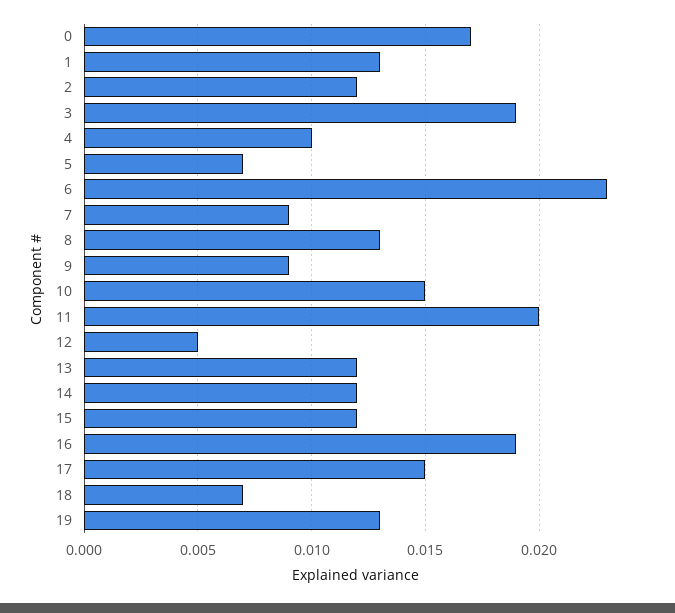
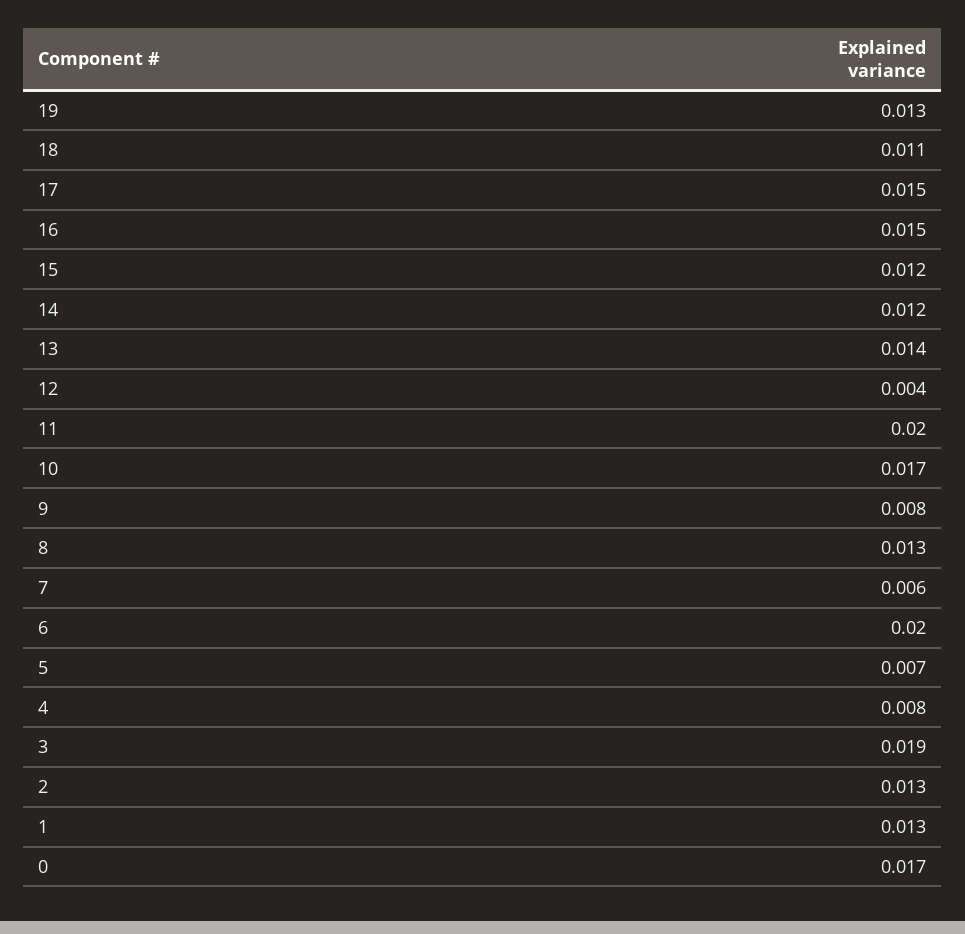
  {
    "0": 0.017,
    "1": 0.013,
-   "2": 0.012,
+   "2": 0.013,
    "3": 0.019,
-   "4": 0.01,
+   "4": 0.008,
    "5": 0.007,
-   "6": 0.023,
+   "6": 0.02,
-   "7": 0.009,
+   "7": 0.006,
    "8": 0.013,
-   "9": 0.009,
+   "9": 0.008,
-   "10": 0.015,
+   "10": 0.017,
    "11": 0.02,
-   "12": 0.005,
+   "12": 0.004,
-   "13": 0.012,
+   "13": 0.014,
    "14": 0.012,
    "15": 0.012,
-   "16": 0.019,
+   "16": 0.015,
    "17": 0.015,
-   "18": 0.007,
+   "18": 0.011,
    "19": 0.013
  }

